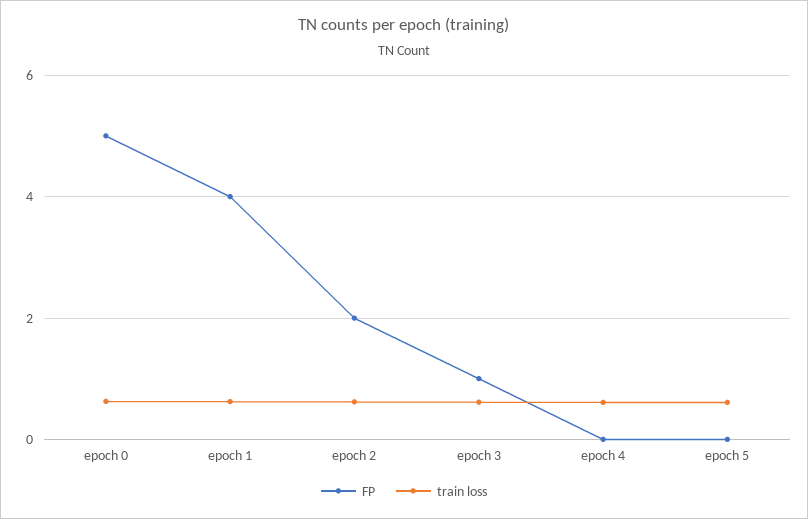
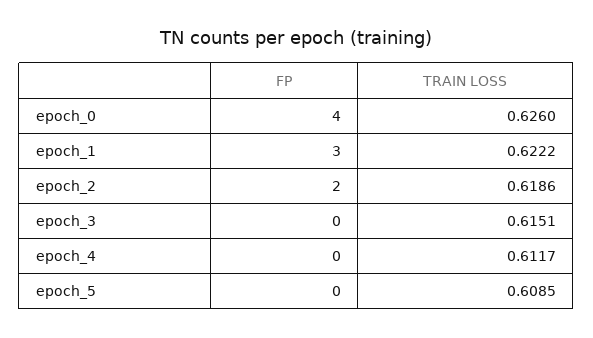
  {
    "FP": {
-     "epoch 0": 5,
+     "epoch 0": 4,
-     "epoch 1": 4,
+     "epoch 1": 3,
      "epoch 2": 2,
-     "epoch 3": 1,
+     "epoch 3": 0,
      "epoch 4": 0,
      "epoch 5": 0
    },
    "train loss": {
      "epoch 0": 0.626,
      "epoch 1": 0.6222,
      "epoch 2": 0.6186,
      "epoch 3": 0.6151,
      "epoch 4": 0.6117,
      "epoch 5": 0.6085
    }
  }

